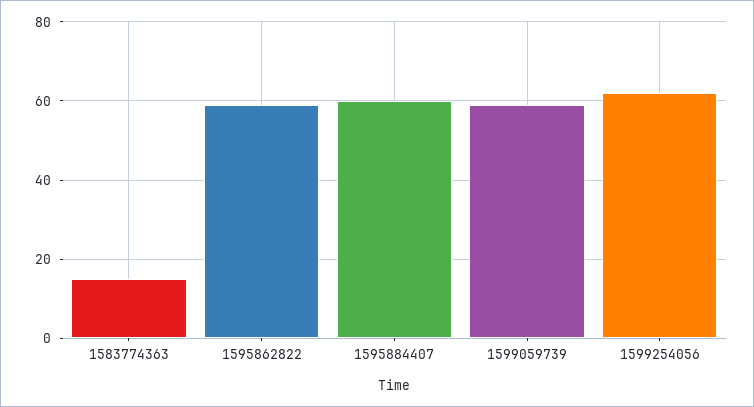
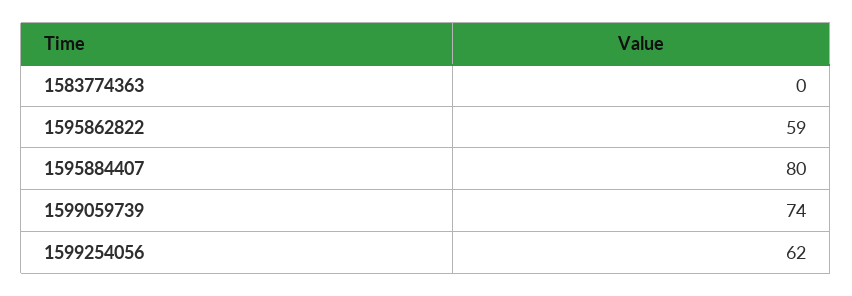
  {
-   "1583774363": 15,
+   "1583774363": 0,
    "1595862822": 59,
-   "1595884407": 60,
+   "1595884407": 80,
-   "1599059739": 60,
+   "1599059739": 74,
    "1599254056": 62
  }

